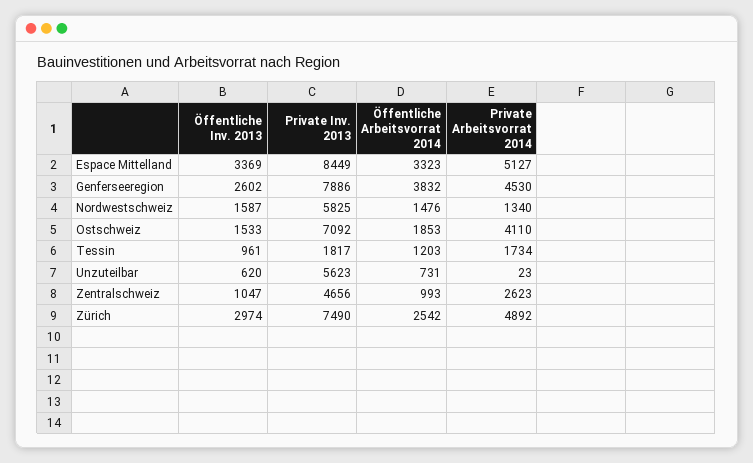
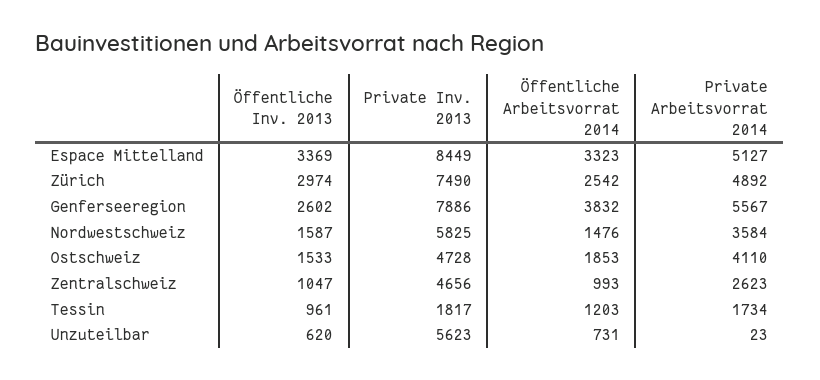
  {
    "Öffentliche Inv. 2013": {
      "Espace Mittelland": 3369,
      "Genferseeregion": 2602,
      "Nordwestschweiz": 1587,
      "Ostschweiz": 1533,
      "Tessin": 961,
      "Unzuteilbar": 620,
      "Zentralschweiz": 1047,
      "Zürich": 2974
    },
    "Private Inv. 2013": {
      "Espace Mittelland": 8449,
      "Genferseeregion": 7886,
      "Nordwestschweiz": 5825,
-     "Ostschweiz": 7092,
+     "Ostschweiz": 4728,
      "Tessin": 1817,
      "Unzuteilbar": 5623,
      "Zentralschweiz": 4656,
      "Zürich": 7490
    },
    "Öffentliche Arbeitsvorrat 2014": {
      "Espace Mittelland": 3323,
      "Genferseeregion": 3832,
      "Nordwestschweiz": 1476,
      "Ostschweiz": 1853,
      "Tessin": 1203,
      "Unzuteilbar": 731,
      "Zentralschweiz": 993,
      "Zürich": 2542
    },
    "Private Arbeitsvorrat 2014": {
      "Espace Mittelland": 5127,
-     "Genferseeregion": 4530,
+     "Genferseeregion": 5567,
-     "Nordwestschweiz": 1340,
+     "Nordwestschweiz": 3584,
      "Ostschweiz": 4110,
      "Tessin": 1734,
      "Unzuteilbar": 23,
      "Zentralschweiz": 2623,
      "Zürich": 4892
    }
  }

